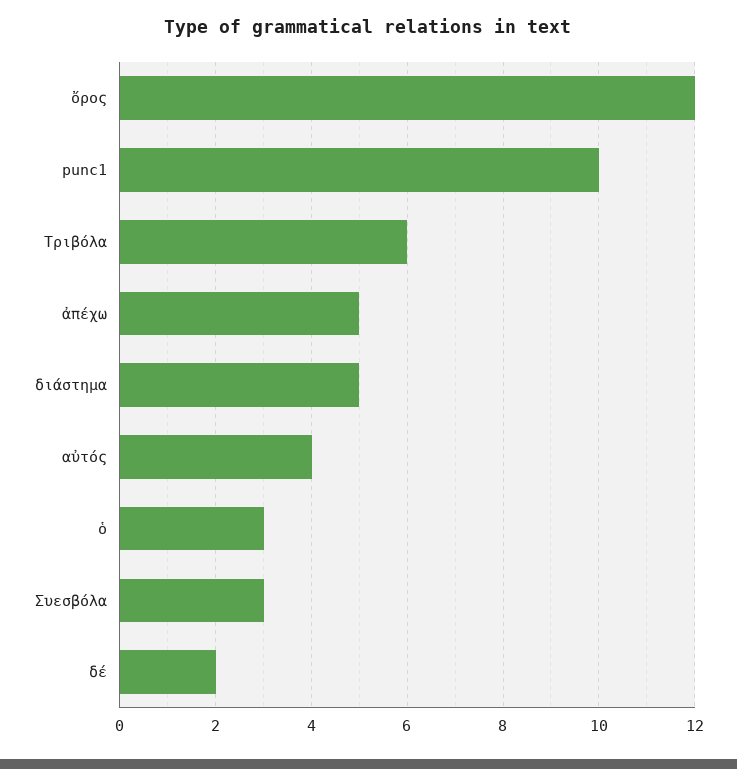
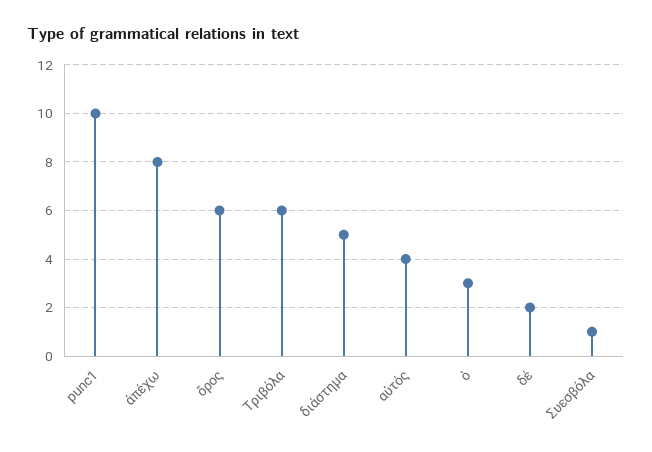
  {
-   "ὄρος": 12,
+   "ὄρος": 6,
    "punc1": 10,
    "Τριβόλα": 6,
-   "ἀπέχω": 5,
+   "ἀπέχω": 8,
    "διάστημα": 5,
    "αὐτός": 4,
    "ὁ": 3,
-   "Συεσβόλα": 3,
+   "Συεσβόλα": 1,
    "δέ": 2
  }

